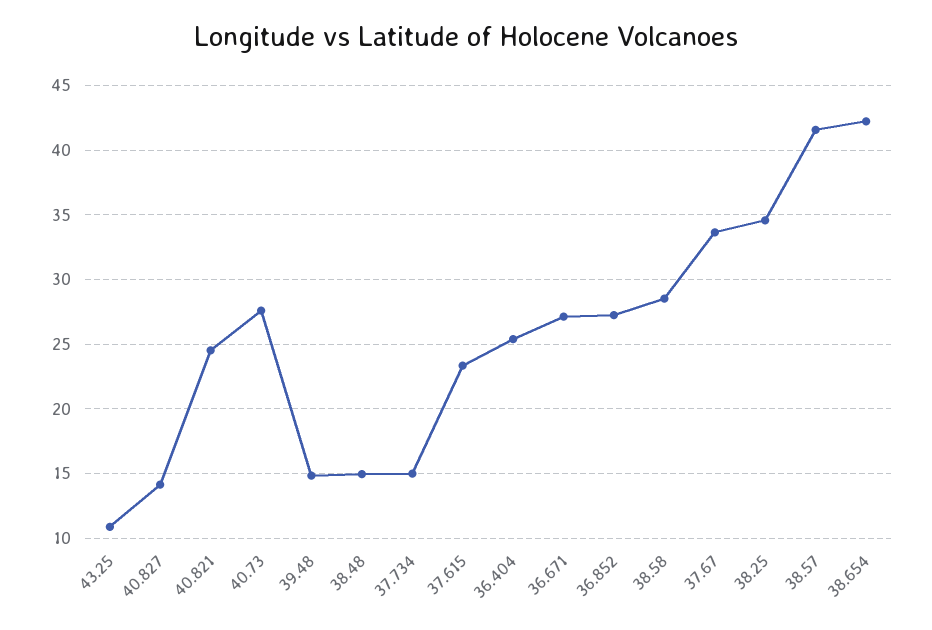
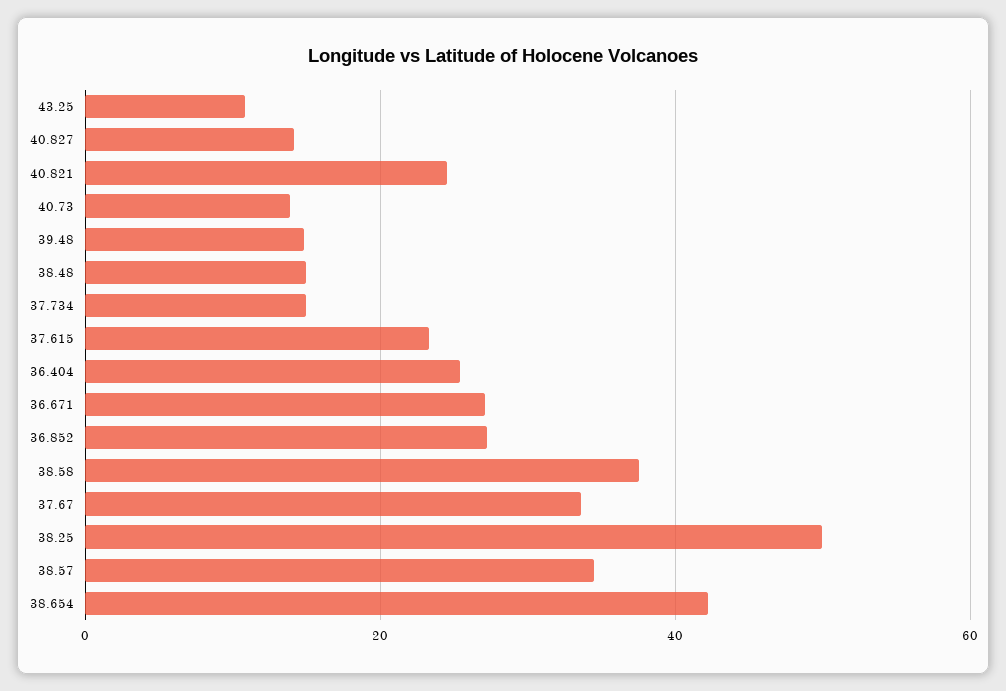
  {
    "43.25": 11,
    "40.827": 14,
    "40.821": 24.5,
-   "40.73": 27.5,
+   "40.73": 14,
    "39.48": 15,
    "38.48": 15,
    "37.734": 15,
    "37.615": 23.5,
    "36.404": 25.5,
    "36.671": 27,
    "36.852": 27.5,
-   "38.58": 28.5,
+   "38.58": 38,
    "37.67": 33.5,
-   "38.25": 34.5,
+   "38.25": 50,
-   "38.57": 41.5,
+   "38.57": 34,
    "38.654": 42
  }

